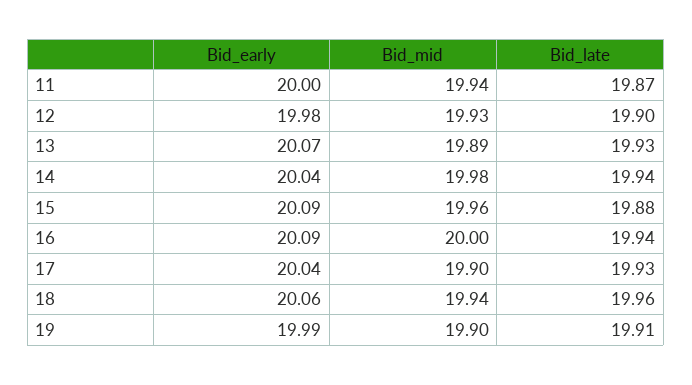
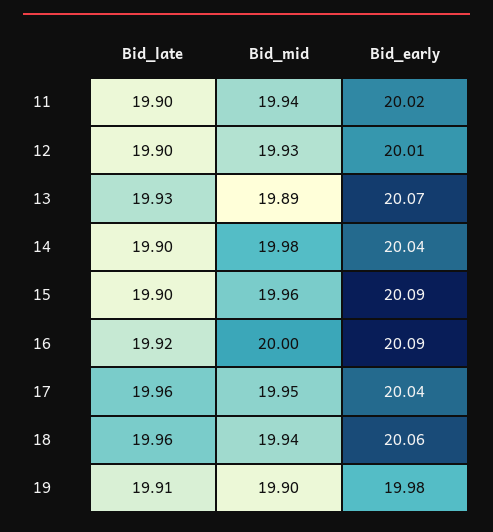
  {
    "Bid_early": {
-     "11": 20,
+     "11": 20.02,
-     "12": 19.98,
+     "12": 20.01,
      "13": 20.07,
      "14": 20.04,
      "15": 20.09,
      "16": 20.09,
      "17": 20.04,
      "18": 20.06,
-     "19": 19.99
+     "19": 19.98
    },
    "Bid_mid": {
      "11": 19.94,
      "12": 19.93,
      "13": 19.89,
      "14": 19.98,
      "15": 19.96,
      "16": 20,
-     "17": 19.9,
+     "17": 19.95,
      "18": 19.94,
      "19": 19.9
    },
    "Bid_late": {
-     "11": 19.87,
+     "11": 19.9,
      "12": 19.9,
      "13": 19.93,
-     "14": 19.94,
+     "14": 19.9,
-     "15": 19.88,
+     "15": 19.9,
-     "16": 19.94,
+     "16": 19.92,
-     "17": 19.93,
+     "17": 19.96,
      "18": 19.96,
      "19": 19.91
    }
  }

